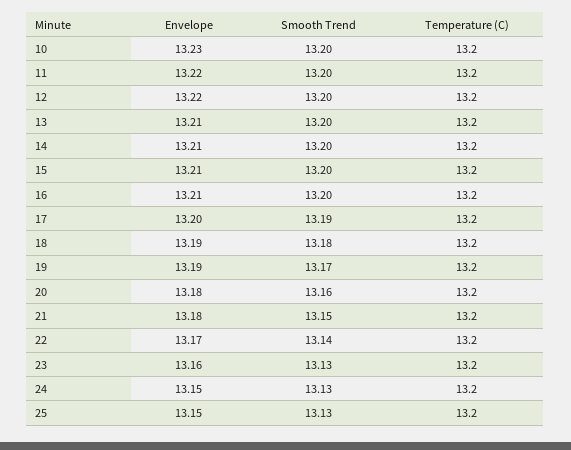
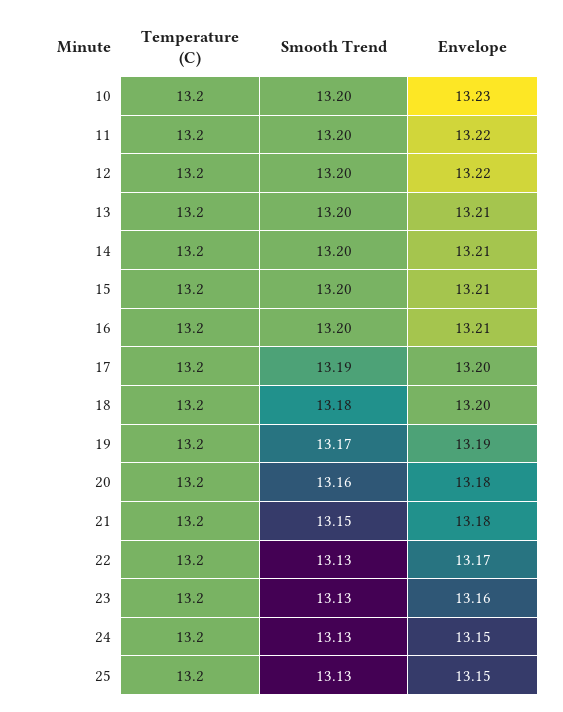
  {
    "Envelope": {
      "10": 13.23,
      "11": 13.22,
      "12": 13.22,
      "13": 13.21,
      "14": 13.21,
      "15": 13.21,
      "16": 13.21,
      "17": 13.2,
-     "18": 13.19,
+     "18": 13.2,
      "19": 13.19,
      "20": 13.18,
      "21": 13.18,
      "22": 13.17,
      "23": 13.16,
      "24": 13.15,
      "25": 13.15
    },
    "Smooth Trend": {
      "10": 13.2,
      "11": 13.2,
      "12": 13.2,
      "13": 13.2,
      "14": 13.2,
      "15": 13.2,
      "16": 13.2,
      "17": 13.19,
      "18": 13.18,
      "19": 13.17,
      "20": 13.16,
      "21": 13.15,
-     "22": 13.14,
+     "22": 13.13,
      "23": 13.13,
      "24": 13.13,
      "25": 13.13
    },
    "Temperature (C)": {
      "10": 13.2,
      "11": 13.2,
      "12": 13.2,
      "13": 13.2,
      "14": 13.2,
      "15": 13.2,
      "16": 13.2,
      "17": 13.2,
      "18": 13.2,
      "19": 13.2,
      "20": 13.2,
      "21": 13.2,
      "22": 13.2,
      "23": 13.2,
      "24": 13.2,
      "25": 13.2
    }
  }

